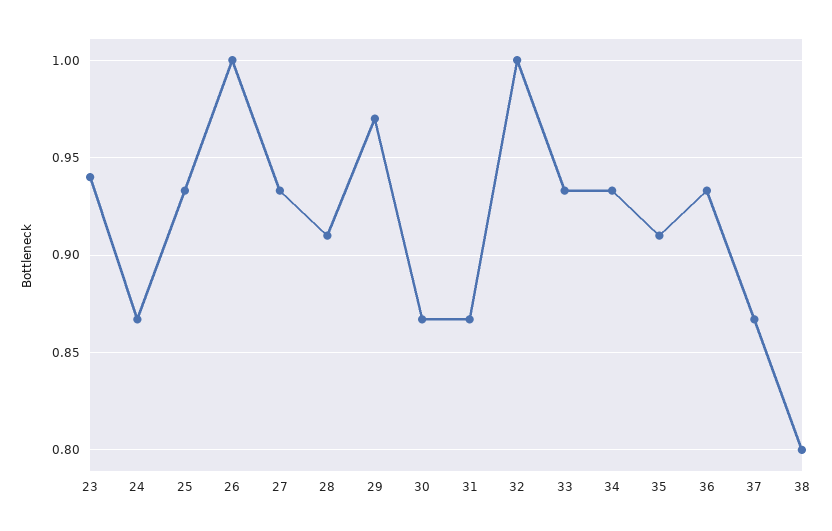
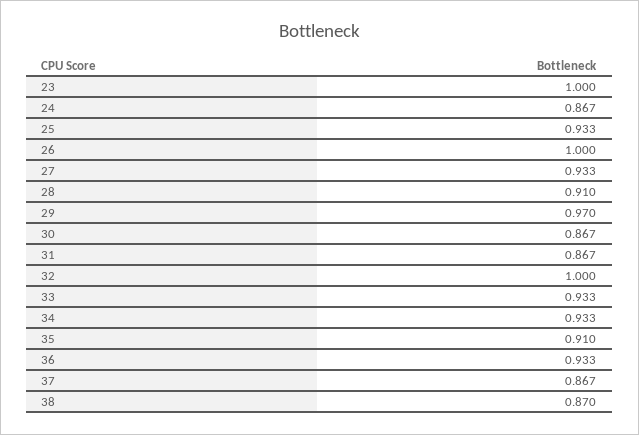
  {
-   "23": 0.94,
+   "23": 1,
    "24": 0.867,
    "25": 0.933,
    "26": 1,
    "27": 0.933,
    "28": 0.91,
    "29": 0.97,
    "30": 0.867,
    "31": 0.867,
    "32": 1,
    "33": 0.933,
    "34": 0.933,
    "35": 0.91,
    "36": 0.933,
    "37": 0.867,
-   "38": 0.8
+   "38": 0.87
  }

